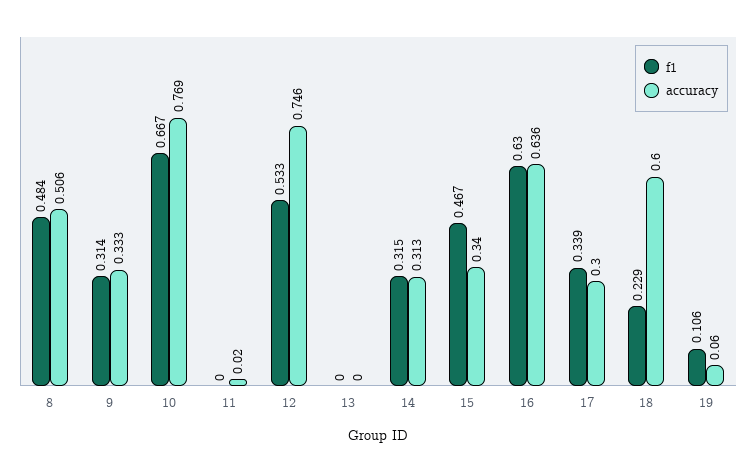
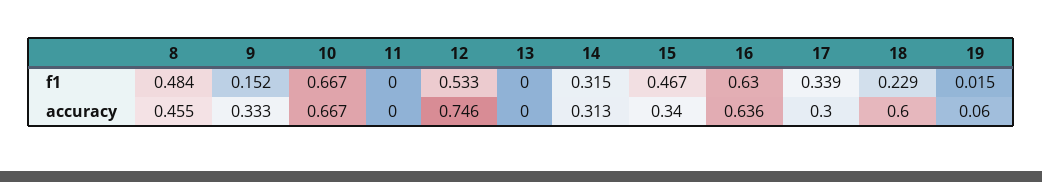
  {
    "f1": {
      "8": 0.484,
-     "9": 0.314,
+     "9": 0.152,
      "10": 0.667,
      "11": 0,
      "12": 0.533,
      "13": 0,
      "14": 0.315,
      "15": 0.467,
      "16": 0.63,
      "17": 0.339,
      "18": 0.229,
-     "19": 0.106
+     "19": 0.015
    },
    "accuracy": {
-     "8": 0.506,
+     "8": 0.455,
      "9": 0.333,
-     "10": 0.769,
+     "10": 0.667,
-     "11": 0.02,
+     "11": 0,
      "12": 0.746,
      "13": 0,
      "14": 0.313,
      "15": 0.34,
      "16": 0.636,
      "17": 0.3,
      "18": 0.6,
      "19": 0.06
    }
  }

